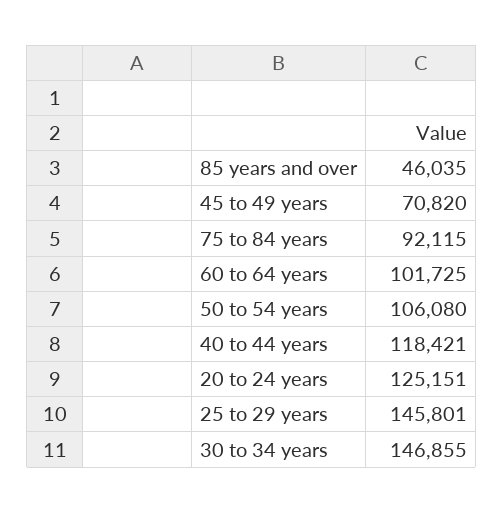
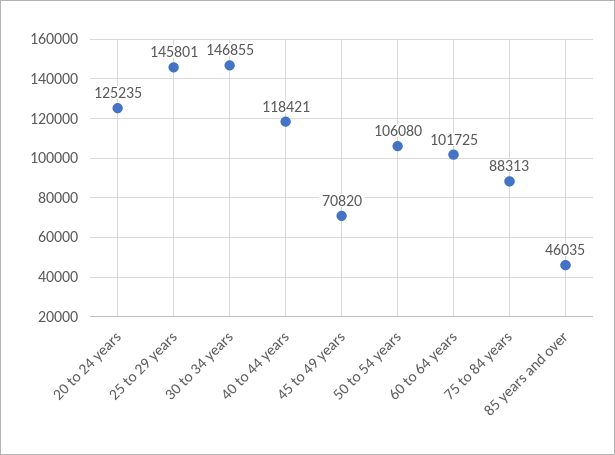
  {
    "85 years and over": 46035,
    "45 to 49 years": 70820,
-   "75 to 84 years": 92115,
+   "75 to 84 years": 88313,
    "60 to 64 years": 101725,
    "50 to 54 years": 106080,
    "40 to 44 years": 118421,
-   "20 to 24 years": 125151,
+   "20 to 24 years": 125235,
    "25 to 29 years": 145801,
    "30 to 34 years": 146855
  }

